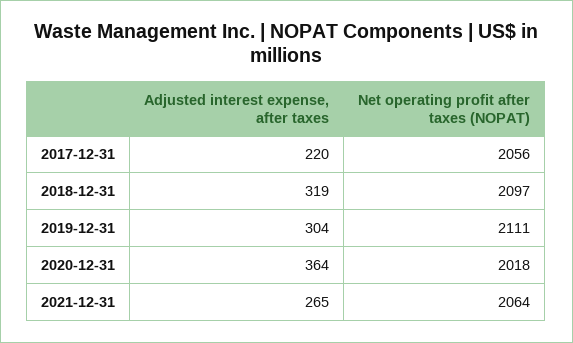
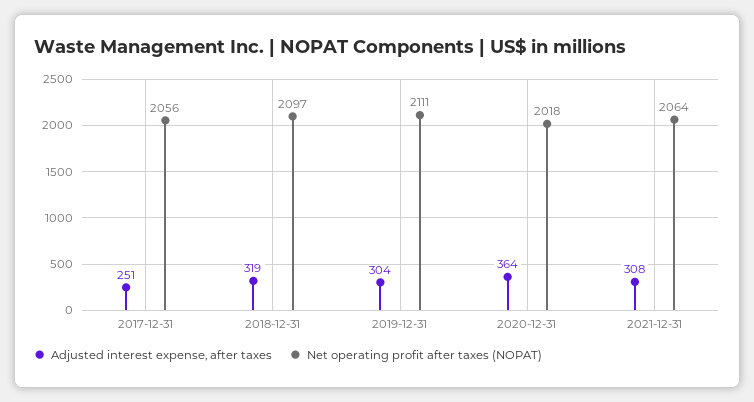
  {
    "Adjusted interest expense, after taxes": {
-     "2017-12-31": 220,
+     "2017-12-31": 251,
      "2018-12-31": 319,
      "2019-12-31": 304,
      "2020-12-31": 364,
-     "2021-12-31": 265
+     "2021-12-31": 308
    },
    "Net operating profit after taxes (NOPAT)": {
      "2017-12-31": 2056,
      "2018-12-31": 2097,
      "2019-12-31": 2111,
      "2020-12-31": 2018,
      "2021-12-31": 2064
    }
  }

